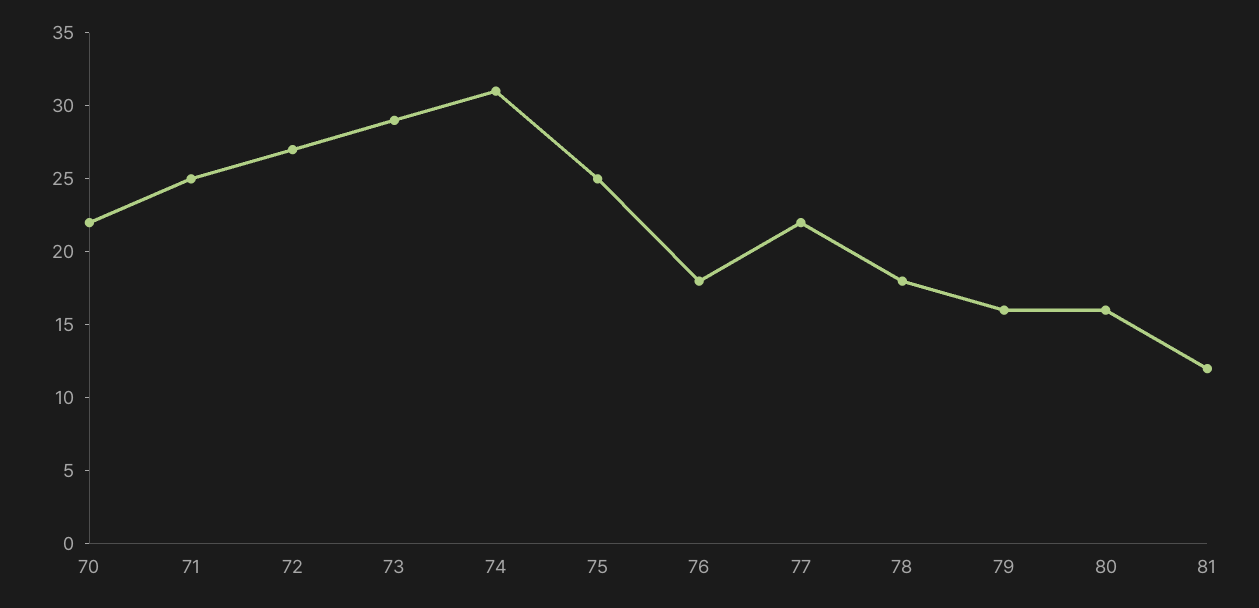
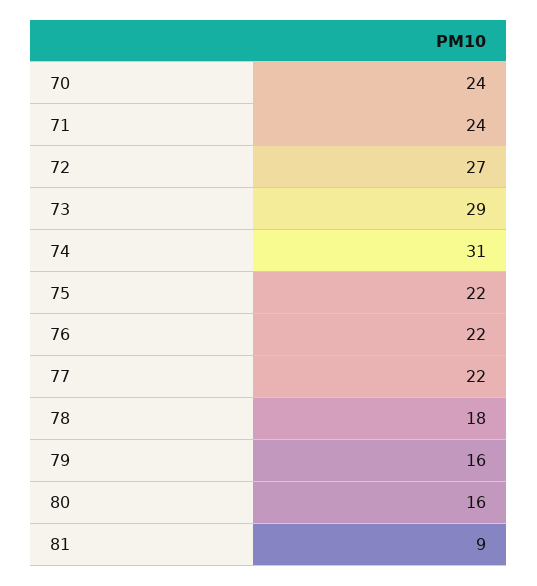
  {
-   "70": 22,
+   "70": 24,
-   "71": 25,
+   "71": 24,
    "72": 27,
    "73": 29,
    "74": 31,
-   "75": 25,
+   "75": 22,
-   "76": 18,
+   "76": 22,
    "77": 22,
    "78": 18,
    "79": 16,
    "80": 16,
-   "81": 12
+   "81": 9
  }

